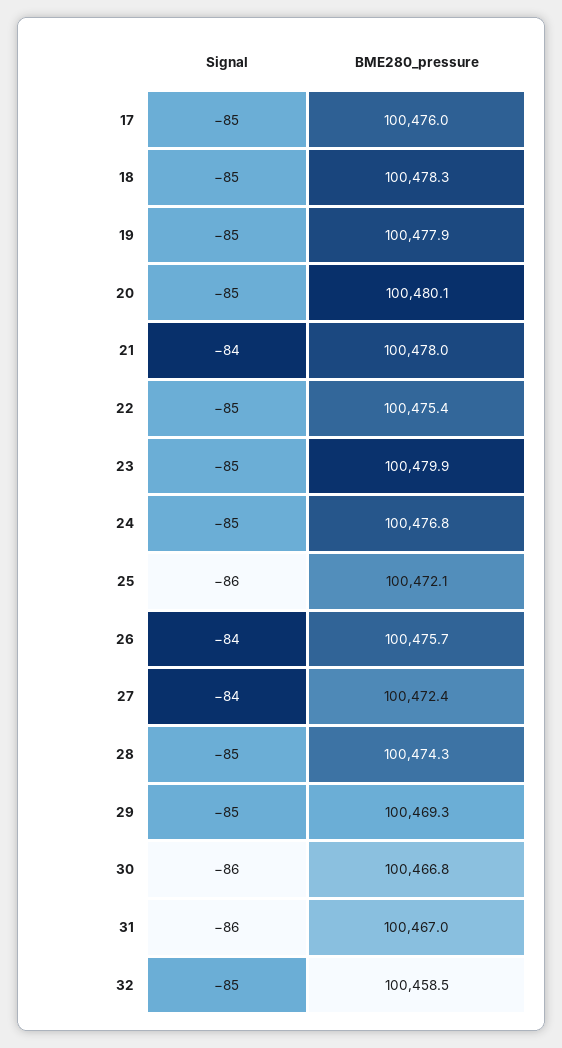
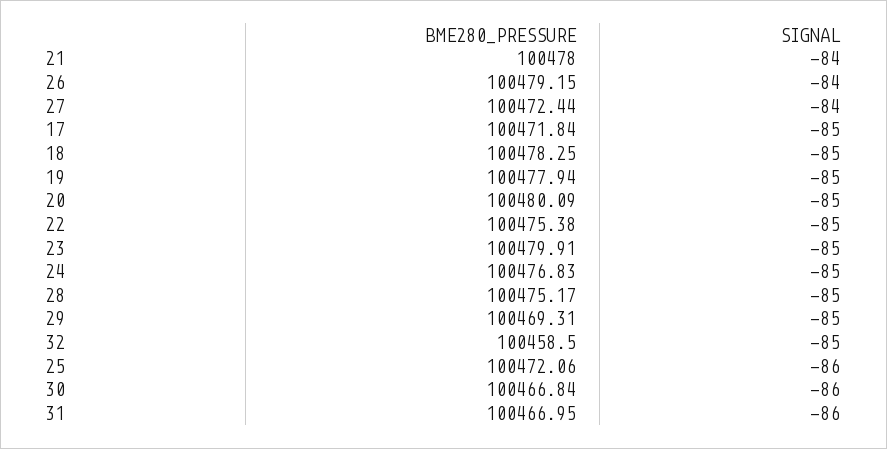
  {
    "Signal": {
      "17": -85,
      "18": -85,
      "19": -85,
      "20": -85,
      "21": -84,
      "22": -85,
      "23": -85,
      "24": -85,
      "25": -86,
      "26": -84,
      "27": -84,
      "28": -85,
      "29": -85,
      "30": -86,
      "31": -86,
      "32": -85
    },
    "BME280_pressure": {
-     "17": 100476,
+     "17": 100471.84,
      "18": 100478.25,
      "19": 100477.94,
      "20": 100480.09,
      "21": 100478,
      "22": 100475.38,
      "23": 100479.91,
      "24": 100476.83,
      "25": 100472.06,
-     "26": 100475.7,
+     "26": 100479.15,
      "27": 100472.44,
-     "28": 100474.3,
+     "28": 100475.17,
      "29": 100469.31,
      "30": 100466.84,
      "31": 100466.95,
      "32": 100458.5
    }
  }

